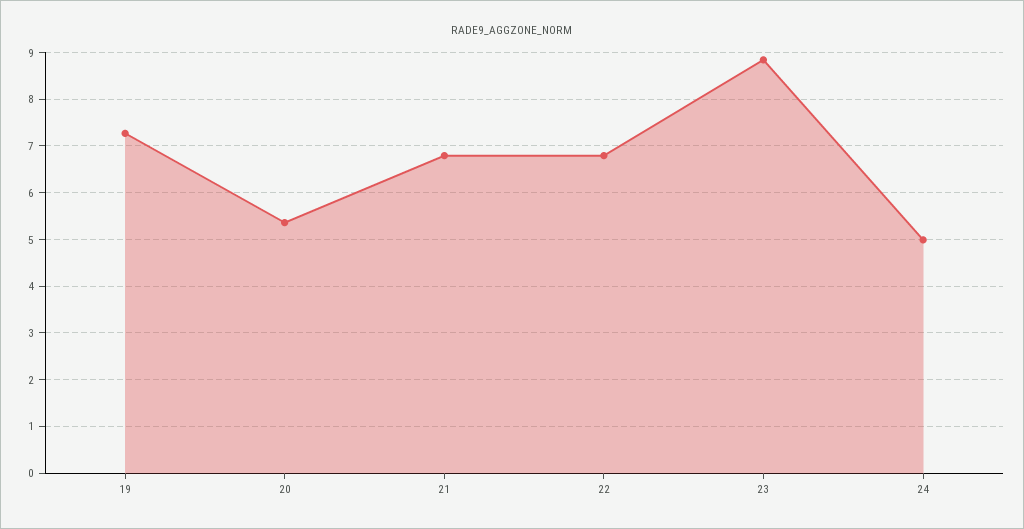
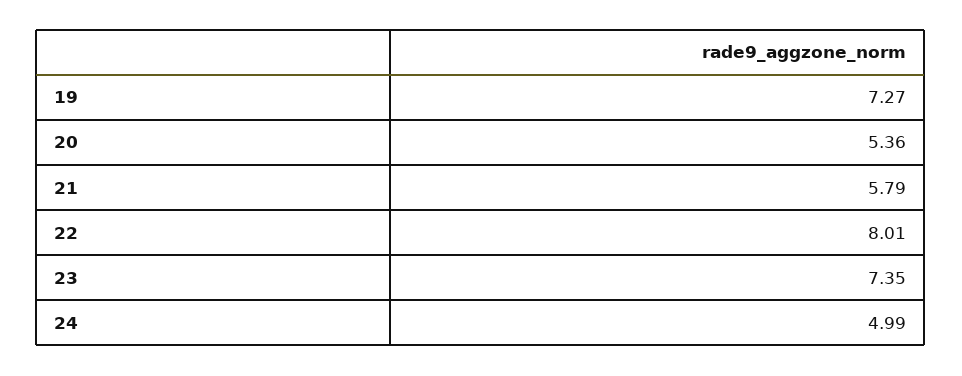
  {
    "19": 7.27,
    "20": 5.36,
-   "21": 6.8,
+   "21": 5.79,
-   "22": 6.8,
+   "22": 8.01,
-   "23": 8.8,
+   "23": 7.35,
    "24": 4.99
  }

